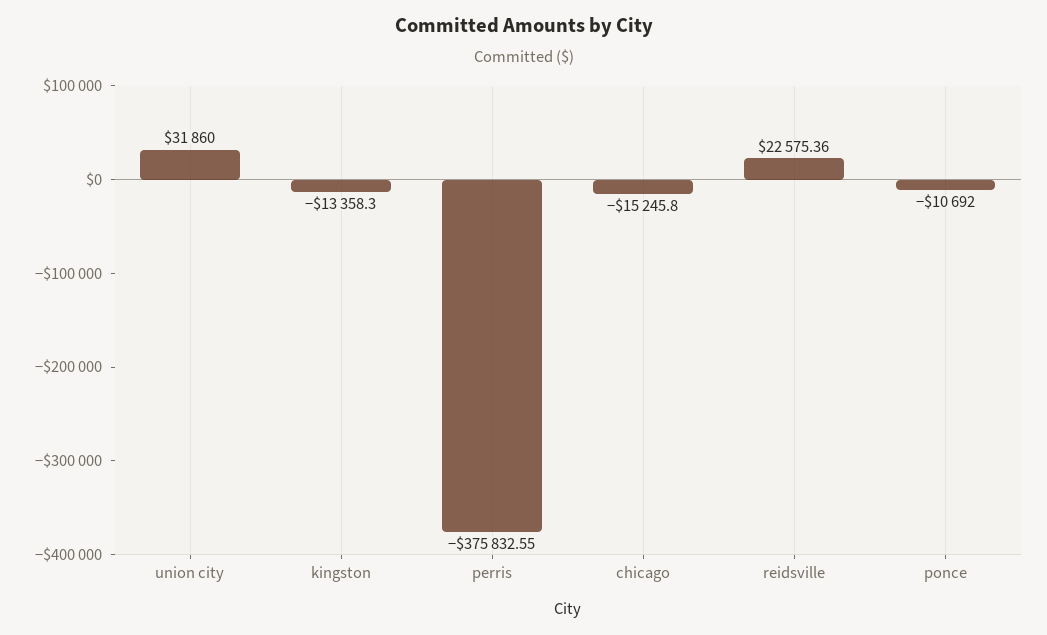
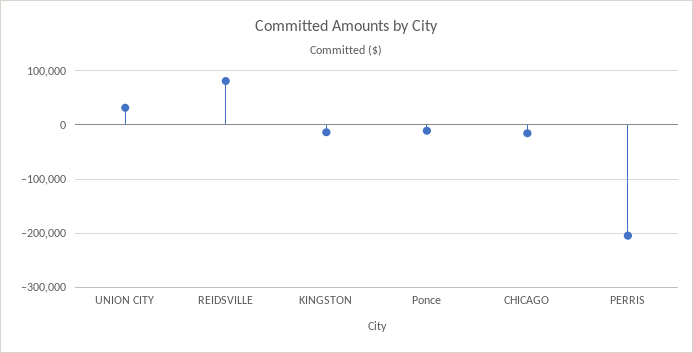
  {
    "union city": 31860,
    "kingston": -13358.3,
-   "perris": -375832.55,
+   "perris": -200000,
    "chicago": -15245.8,
-   "reidsville": 22575.36,
+   "reidsville": 80000,
    "ponce": -10692
  }

